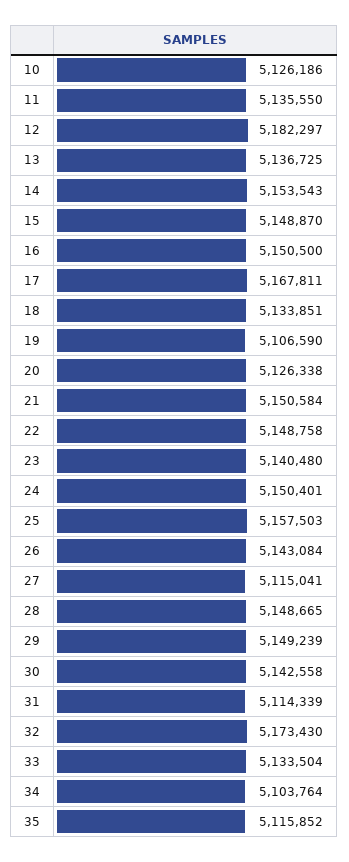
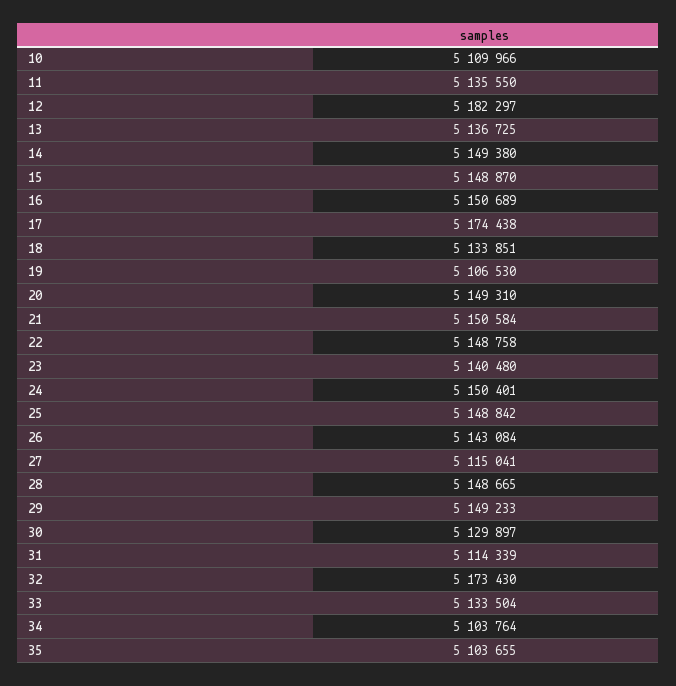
  {
-   "10": 5126186,
+   "10": 5109966,
    "11": 5135550,
    "12": 5182297,
    "13": 5136725,
-   "14": 5153543,
+   "14": 5149380,
    "15": 5148870,
-   "16": 5150500,
+   "16": 5150689,
-   "17": 5167811,
+   "17": 5174438,
    "18": 5133851,
-   "19": 5106590,
+   "19": 5106530,
-   "20": 5126338,
+   "20": 5149310,
    "21": 5150584,
    "22": 5148758,
    "23": 5140480,
    "24": 5150401,
-   "25": 5157503,
+   "25": 5148842,
    "26": 5143084,
    "27": 5115041,
    "28": 5148665,
-   "29": 5149239,
+   "29": 5149233,
-   "30": 5142558,
+   "30": 5129897,
    "31": 5114339,
    "32": 5173430,
    "33": 5133504,
    "34": 5103764,
-   "35": 5115852
+   "35": 5103655
  }

